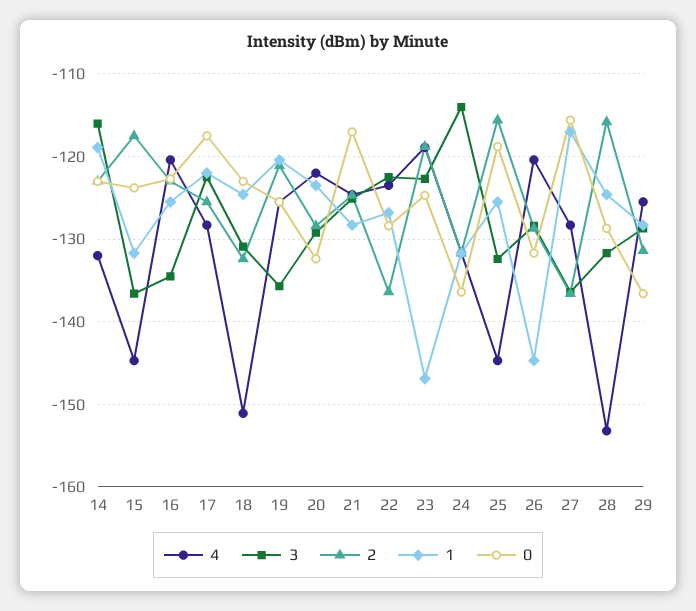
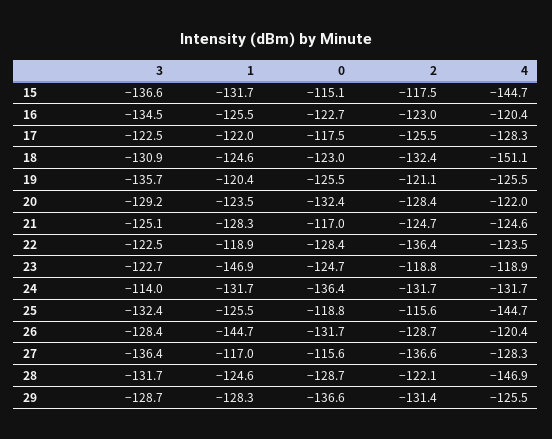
  {
    "4": {
-     "14": -132,
      "15": -144.7,
      "16": -120.4,
      "17": -128.3,
      "18": -151.1,
      "19": -125.5,
      "20": -122,
      "21": -124.6,
      "22": -123.5,
      "23": -118.9,
      "24": -131.7,
      "25": -144.7,
      "26": -120.4,
      "27": -128.3,
-     "28": -153,
+     "28": -146.9,
      "29": -125.5
    },
    "3": {
-     "14": -116,
      "15": -136.6,
      "16": -134.5,
      "17": -122.5,
      "18": -130.9,
      "19": -135.7,
      "20": -129.2,
      "21": -125.1,
      "22": -122.5,
      "23": -122.7,
      "24": -114,
      "25": -132.4,
      "26": -128.4,
      "27": -136.4,
      "28": -131.7,
      "29": -128.7
    },
    "2": {
-     "14": -123,
      "15": -117.5,
      "16": -123,
      "17": -125.5,
      "18": -132.4,
      "19": -121.1,
      "20": -128.4,
      "21": -124.7,
      "22": -136.4,
      "23": -118.8,
      "24": -131.7,
      "25": -115.6,
      "26": -128.7,
      "27": -136.6,
-     "28": -116,
+     "28": -122.1,
      "29": -131.4
    },
    "1": {
-     "14": -119,
      "15": -131.7,
      "16": -125.5,
      "17": -122,
      "18": -124.6,
      "19": -120.4,
      "20": -123.5,
      "21": -128.3,
-     "22": -127,
+     "22": -118.9,
      "23": -146.9,
      "24": -131.7,
      "25": -125.5,
      "26": -144.7,
      "27": -117,
      "28": -124.6,
      "29": -128.3
    },
    "0": {
-     "14": -123,
-     "15": -124,
+     "15": -115.1,
      "16": -122.7,
      "17": -117.5,
      "18": -123,
      "19": -125.5,
      "20": -132.4,
      "21": -117,
      "22": -128.4,
      "23": -124.7,
      "24": -136.4,
      "25": -118.8,
      "26": -131.7,
      "27": -115.6,
      "28": -128.7,
      "29": -136.6
    }
  }

